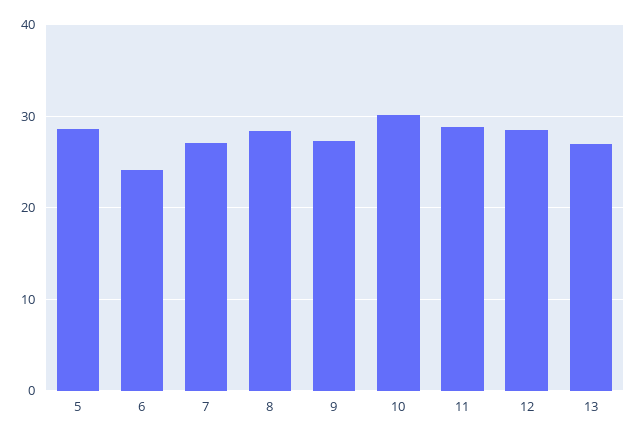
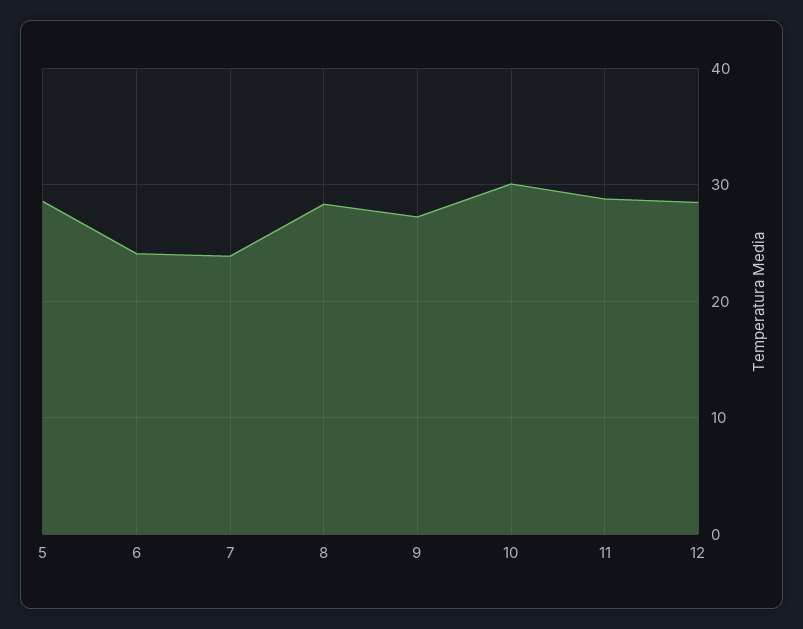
  {
    "5": 29,
    "6": 24,
-   "7": 27,
+   "7": 24,
    "8": 28,
    "9": 27,
    "10": 30,
    "11": 29,
-   "12": 29,
+   "12": 29
-   "13": 27
  }

